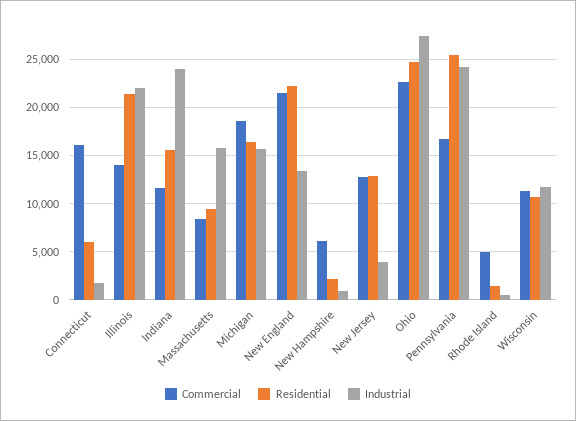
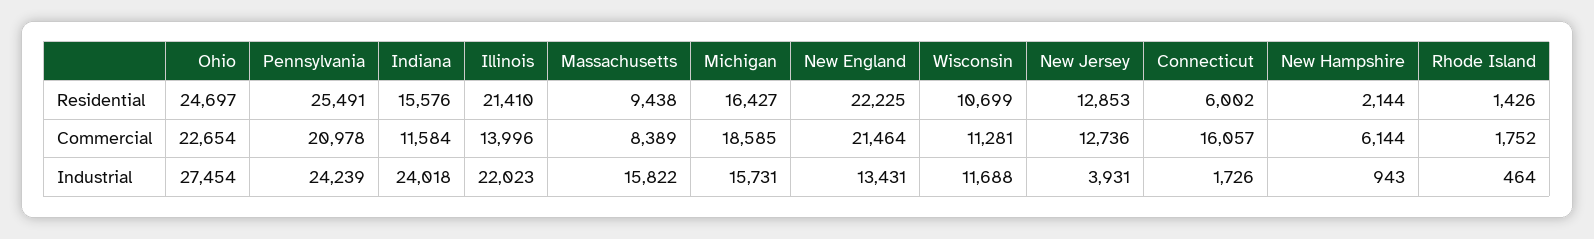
  {
    "Commercial": {
      "Connecticut": 16057,
      "Illinois": 13996,
      "Indiana": 11584,
      "Massachusetts": 8389,
      "Michigan": 18585,
      "New England": 21464,
      "New Hampshire": 6144,
      "New Jersey": 12736,
      "Ohio": 22654,
-     "Pennsylvania": 17000,
+     "Pennsylvania": 20978,
-     "Rhode Island": 5000,
+     "Rhode Island": 1752,
      "Wisconsin": 11281
    },
    "Residential": {
      "Connecticut": 6002,
      "Illinois": 21410,
      "Indiana": 15576,
      "Massachusetts": 9438,
      "Michigan": 16427,
      "New England": 22225,
      "New Hampshire": 2144,
      "New Jersey": 12853,
      "Ohio": 24697,
      "Pennsylvania": 25491,
      "Rhode Island": 1426,
      "Wisconsin": 10699
    },
    "Industrial": {
      "Connecticut": 1726,
      "Illinois": 22023,
      "Indiana": 24018,
      "Massachusetts": 15822,
      "Michigan": 15731,
      "New England": 13431,
      "New Hampshire": 943,
      "New Jersey": 3931,
      "Ohio": 27454,
      "Pennsylvania": 24239,
      "Rhode Island": 464,
      "Wisconsin": 11688
    }
  }

